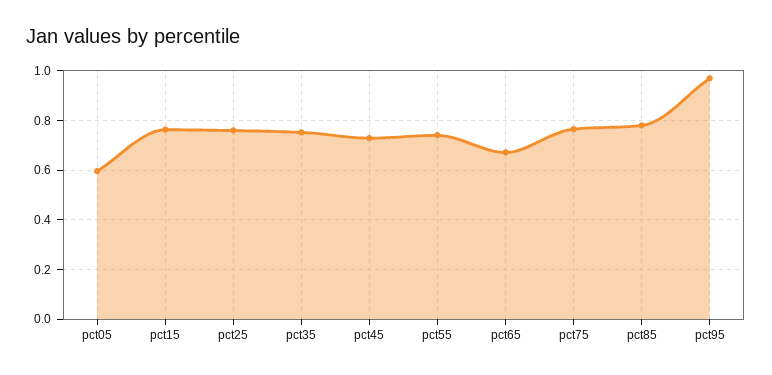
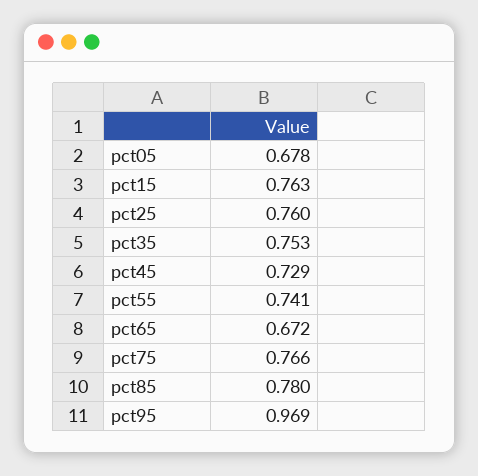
  {
-   "pct05": 0.6,
+   "pct05": 0.678,
    "pct15": 0.763,
    "pct25": 0.76,
    "pct35": 0.753,
    "pct45": 0.729,
    "pct55": 0.741,
    "pct65": 0.672,
    "pct75": 0.766,
    "pct85": 0.78,
    "pct95": 0.969
  }

